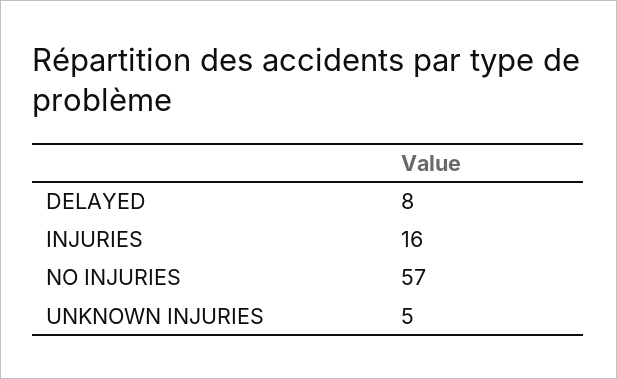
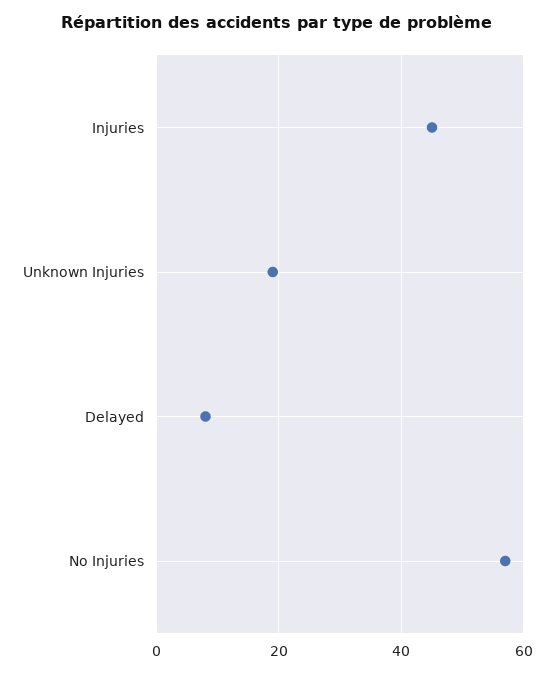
  {
    "DELAYED": 8,
-   "INJURIES": 16,
+   "INJURIES": 45,
    "NO INJURIES": 57,
-   "UNKNOWN INJURIES": 5
+   "UNKNOWN INJURIES": 20
  }

